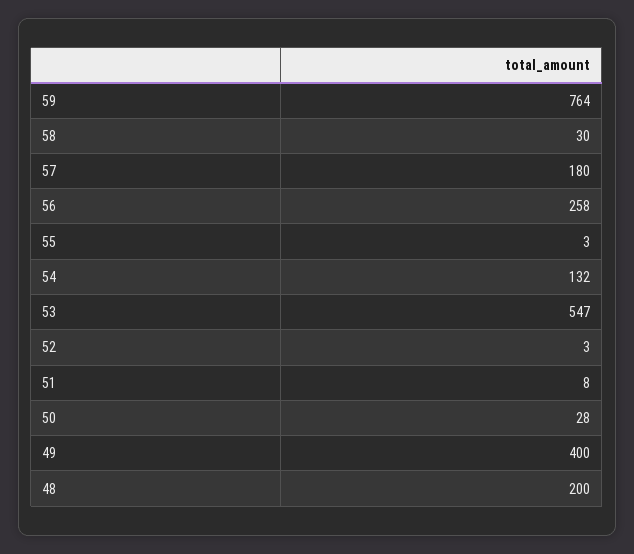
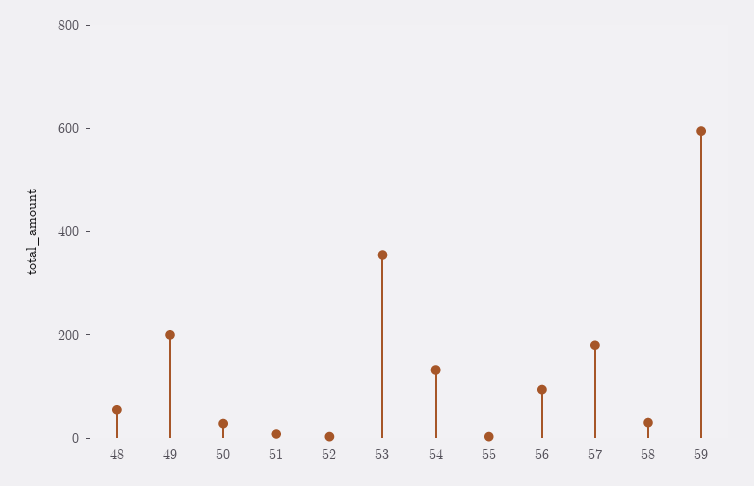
  {
-   "59": 764,
+   "59": 600,
    "58": 30,
    "57": 180,
-   "56": 258,
+   "56": 100,
    "55": 3,
    "54": 132,
-   "53": 547,
+   "53": 350,
    "52": 3,
    "51": 8,
    "50": 28,
-   "49": 400,
+   "49": 200,
-   "48": 200
+   "48": 50
  }

